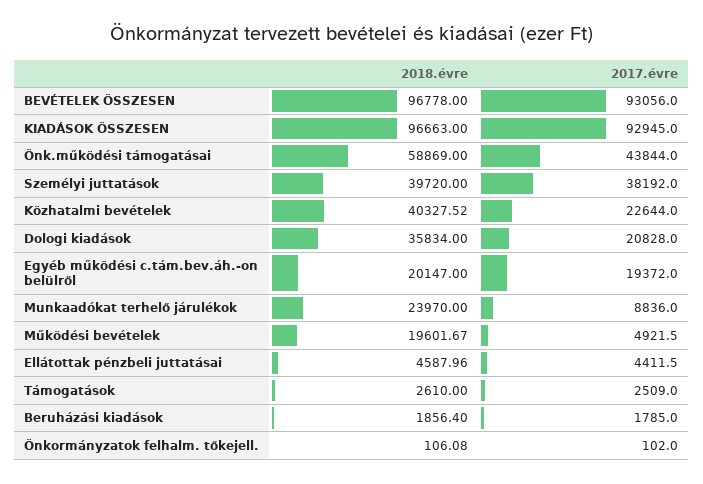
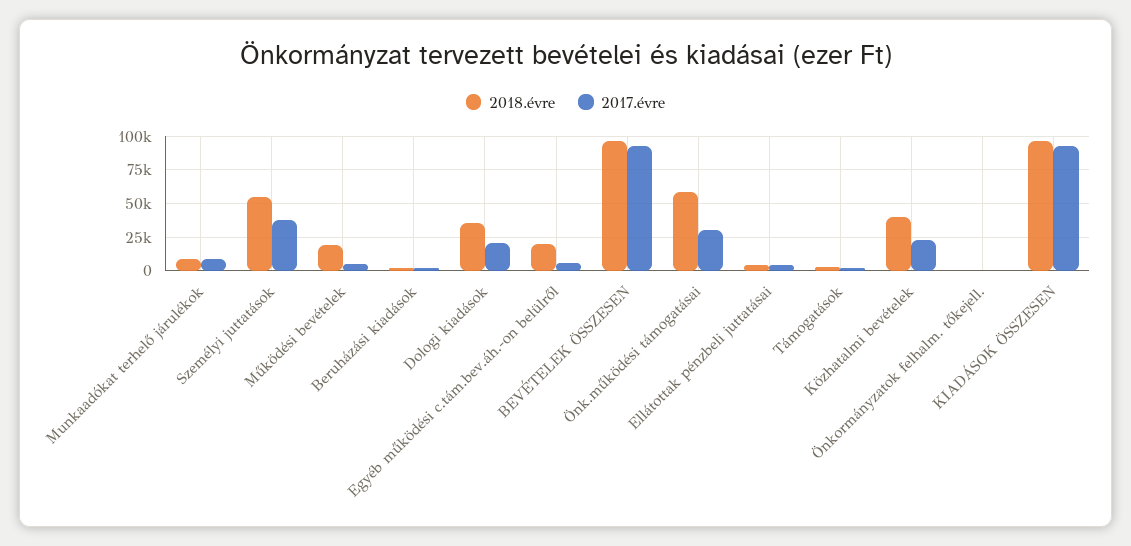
  {
    "2018.évre": {
      "BEVÉTELEK ÖSSZESEN": 96778,
      "KIADÁSOK ÖSSZESEN": 96663,
      "Önk.működési támogatásai": 58869,
-     "Személyi juttatások": 39720,
+     "Személyi juttatások": 55000,
      "Közhatalmi bevételek": 40327.52,
      "Dologi kiadások": 35834,
      "Egyéb működési c.tám.bev.áh.-on belülről": 20147,
-     "Munkaadókat terhelő járulékok": 23970,
+     "Munkaadókat terhelő járulékok": 10000,
      "Működési bevételek": 19601.67,
      "Ellátottak pénzbeli juttatásai": 4587.96,
      "Támogatások": 2610,
      "Beruházási kiadások": 1856.4,
      "Önkormányzatok felhalm. tőkejell.": 106.08
    },
    "2017.évre": {
      "BEVÉTELEK ÖSSZESEN": 93056,
      "KIADÁSOK ÖSSZESEN": 92945,
-     "Önk.működési támogatásai": 43844,
+     "Önk.működési támogatásai": 30000,
      "Személyi juttatások": 38192,
      "Közhatalmi bevételek": 22644,
      "Dologi kiadások": 20828,
-     "Egyéb működési c.tám.bev.áh.-on belülről": 19372,
+     "Egyéb működési c.tám.bev.áh.-on belülről": 5000,
      "Munkaadókat terhelő járulékok": 8836,
      "Működési bevételek": 4921.5,
      "Ellátottak pénzbeli juttatásai": 4411.5,
      "Támogatások": 2509,
      "Beruházási kiadások": 1785,
      "Önkormányzatok felhalm. tőkejell.": 102
    }
  }

